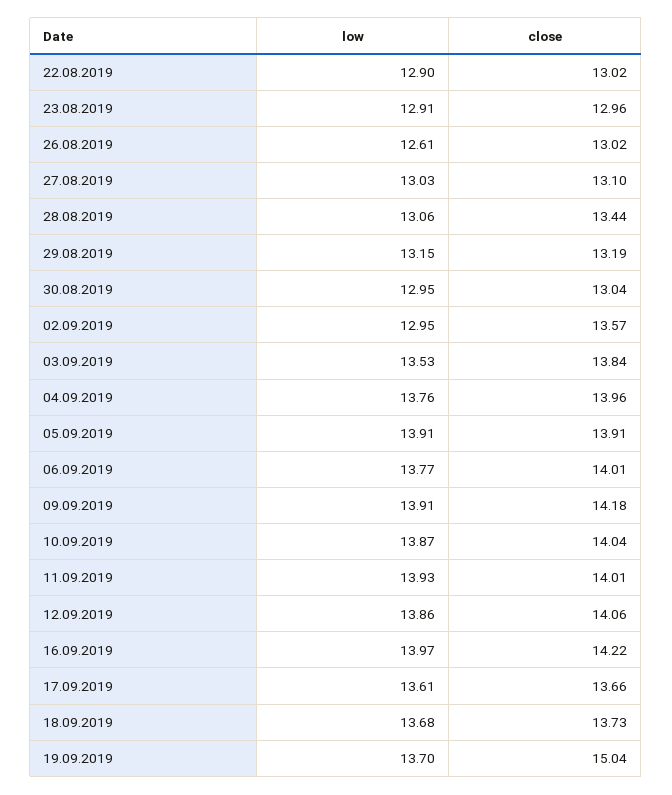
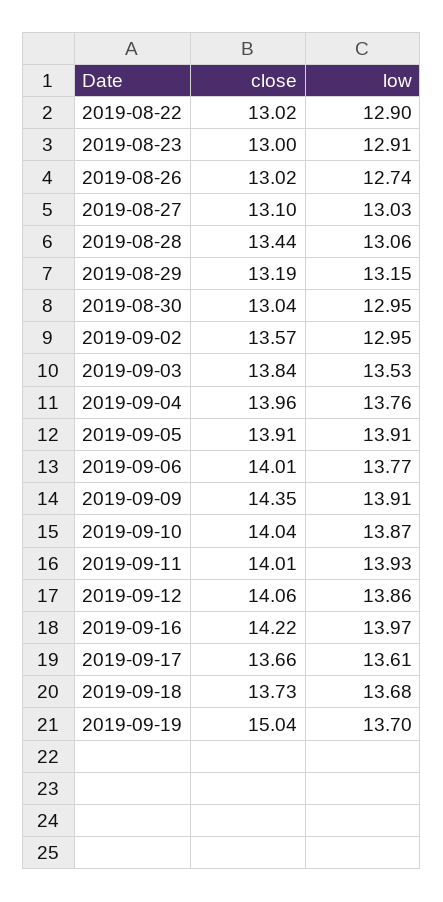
  {
    "low": {
      "22.08.2019": 12.9,
      "23.08.2019": 12.91,
-     "26.08.2019": 12.61,
+     "26.08.2019": 12.74,
      "27.08.2019": 13.03,
      "28.08.2019": 13.06,
      "29.08.2019": 13.15,
      "30.08.2019": 12.95,
      "02.09.2019": 12.95,
      "03.09.2019": 13.53,
      "04.09.2019": 13.76,
      "05.09.2019": 13.91,
      "06.09.2019": 13.77,
      "09.09.2019": 13.91,
      "10.09.2019": 13.87,
      "11.09.2019": 13.93,
      "12.09.2019": 13.86,
      "16.09.2019": 13.97,
      "17.09.2019": 13.61,
      "18.09.2019": 13.68,
      "19.09.2019": 13.7
    },
    "close": {
      "22.08.2019": 13.02,
-     "23.08.2019": 12.96,
+     "23.08.2019": 13,
      "26.08.2019": 13.02,
      "27.08.2019": 13.1,
      "28.08.2019": 13.44,
      "29.08.2019": 13.19,
      "30.08.2019": 13.04,
      "02.09.2019": 13.57,
      "03.09.2019": 13.84,
      "04.09.2019": 13.96,
      "05.09.2019": 13.91,
      "06.09.2019": 14.01,
-     "09.09.2019": 14.18,
+     "09.09.2019": 14.35,
      "10.09.2019": 14.04,
      "11.09.2019": 14.01,
      "12.09.2019": 14.06,
      "16.09.2019": 14.22,
      "17.09.2019": 13.66,
      "18.09.2019": 13.73,
      "19.09.2019": 15.04
    }
  }

